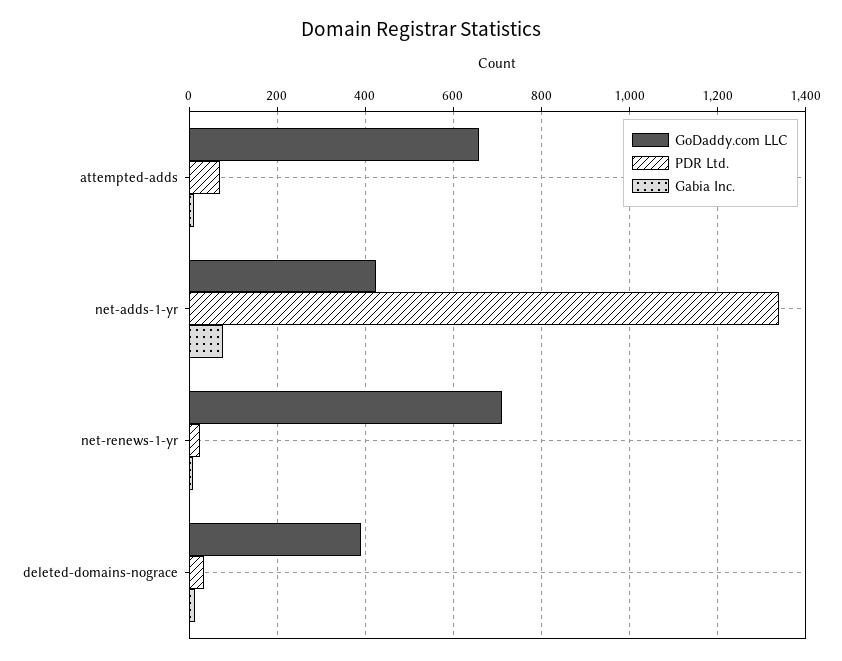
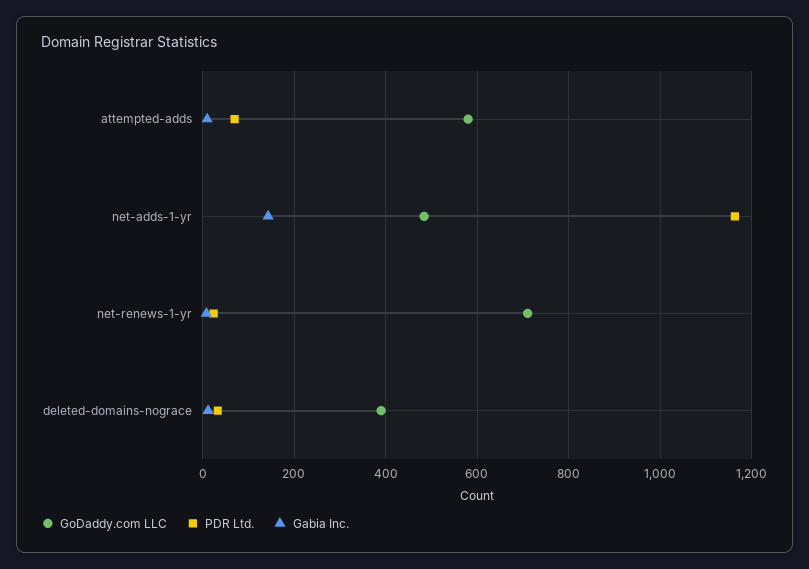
  {
    "GoDaddy.com LLC": {
-     "attempted-adds": 660,
+     "attempted-adds": 580,
-     "net-adds-1-yr": 420,
+     "net-adds-1-yr": 480,
      "net-renews-1-yr": 720,
      "deleted-domains-nograce": 400
    },
    "PDR Ltd.": {
      "attempted-adds": 80,
-     "net-adds-1-yr": 1340,
+     "net-adds-1-yr": 1160,
      "net-renews-1-yr": 20,
      "deleted-domains-nograce": 40
    },
    "Gabia Inc.": {
      "attempted-adds": 20,
-     "net-adds-1-yr": 80,
+     "net-adds-1-yr": 140,
      "net-renews-1-yr": 0,
      "deleted-domains-nograce": 20
    }
  }

